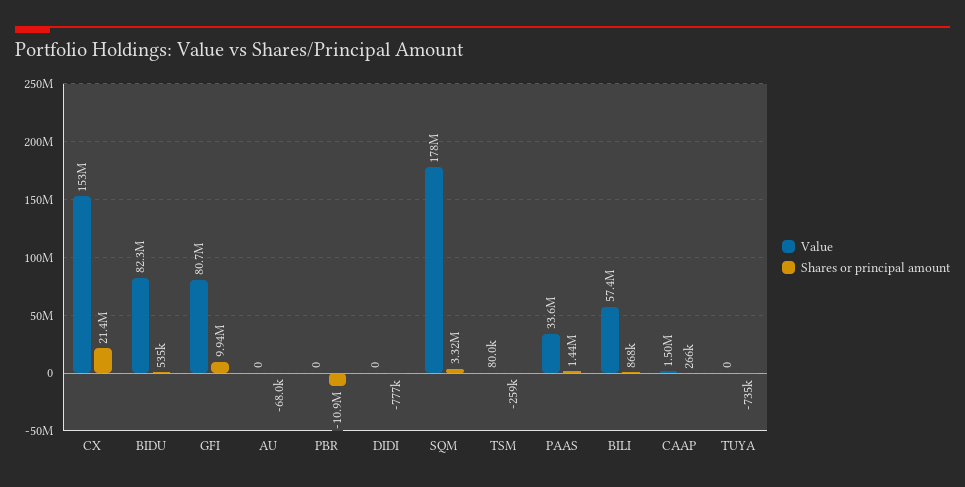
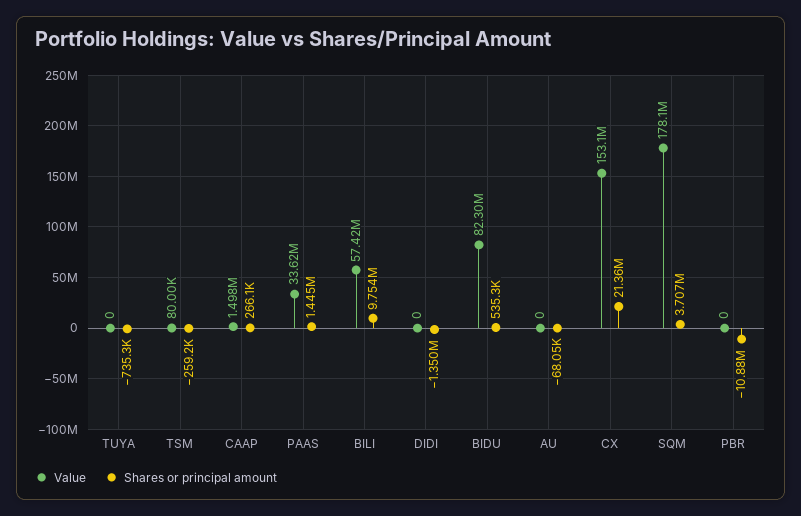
  {
    "Value": {
      "CX": 153100000,
      "BIDU": 82300000,
-     "GFI": 80700000,
      "AU": 0,
      "PBR": 0,
      "DIDI": 0,
      "SQM": 178100000,
      "TSM": 80000,
      "PAAS": 33620000,
      "BILI": 57420000,
      "CAAP": 1498000,
      "TUYA": 0
    },
    "Shares or principal amount": {
      "CX": 21360000,
      "BIDU": 535300,
-     "GFI": 9940000,
      "AU": -68050,
      "PBR": -10880000,
-     "DIDI": -777000,
+     "DIDI": -1350000,
-     "SQM": 3320000,
+     "SQM": 3707000,
      "TSM": -259200,
      "PAAS": 1445000,
-     "BILI": 868000,
+     "BILI": 9754000,
      "CAAP": 266100,
      "TUYA": -735300
    }
  }

